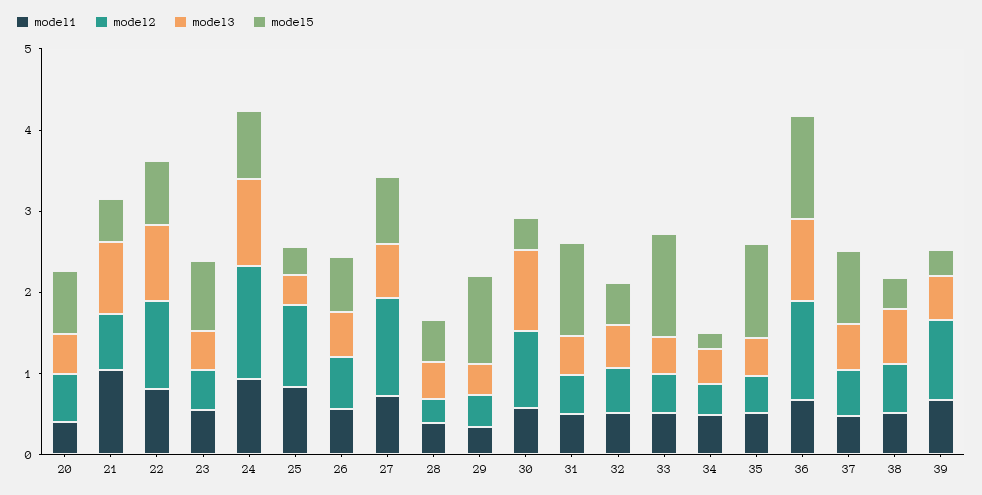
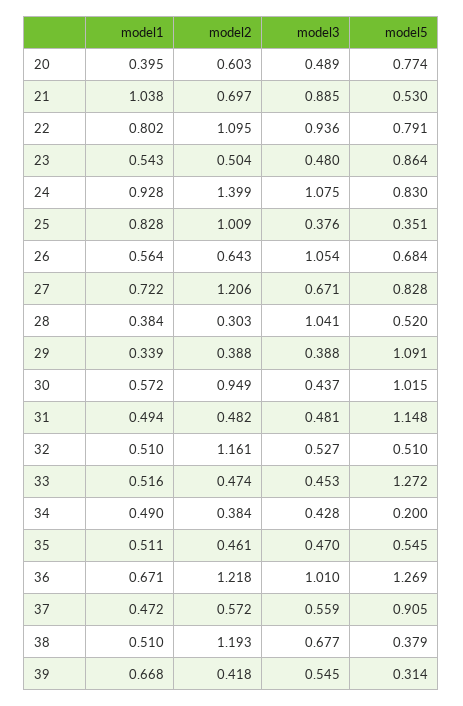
  {
    "model1": {
      "20": 0.395,
      "21": 1.038,
      "22": 0.802,
      "23": 0.543,
      "24": 0.928,
      "25": 0.828,
      "26": 0.564,
      "27": 0.722,
      "28": 0.384,
      "29": 0.339,
      "30": 0.572,
      "31": 0.494,
      "32": 0.51,
      "33": 0.516,
      "34": 0.49,
      "35": 0.511,
      "36": 0.671,
      "37": 0.472,
      "38": 0.51,
      "39": 0.668
    },
    "model2": {
      "20": 0.603,
      "21": 0.697,
      "22": 1.095,
      "23": 0.504,
      "24": 1.399,
      "25": 1.009,
      "26": 0.643,
      "27": 1.206,
      "28": 0.303,
      "29": 0.388,
      "30": 0.949,
      "31": 0.482,
-     "32": 0.6,
+     "32": 1.161,
      "33": 0.474,
      "34": 0.384,
      "35": 0.461,
      "36": 1.218,
      "37": 0.572,
-     "38": 0.6,
+     "38": 1.193,
-     "39": 1
+     "39": 0.418
    },
    "model3": {
      "20": 0.489,
      "21": 0.885,
      "22": 0.936,
      "23": 0.48,
      "24": 1.075,
      "25": 0.376,
-     "26": 0.6,
+     "26": 1.054,
      "27": 0.671,
-     "28": 0.4,
+     "28": 1.041,
      "29": 0.388,
-     "30": 1,
+     "30": 0.437,
      "31": 0.481,
      "32": 0.527,
      "33": 0.453,
      "34": 0.428,
      "35": 0.47,
      "36": 1.01,
      "37": 0.559,
      "38": 0.677,
      "39": 0.545
    },
    "model5": {
      "20": 0.774,
      "21": 0.53,
      "22": 0.791,
      "23": 0.864,
      "24": 0.83,
      "25": 0.351,
      "26": 0.684,
      "27": 0.828,
      "28": 0.52,
      "29": 1.091,
-     "30": 0.4,
+     "30": 1.015,
      "31": 1.148,
      "32": 0.51,
      "33": 1.272,
      "34": 0.2,
-     "35": 1.2,
+     "35": 0.545,
      "36": 1.269,
      "37": 0.905,
      "38": 0.379,
      "39": 0.314
    }
  }

